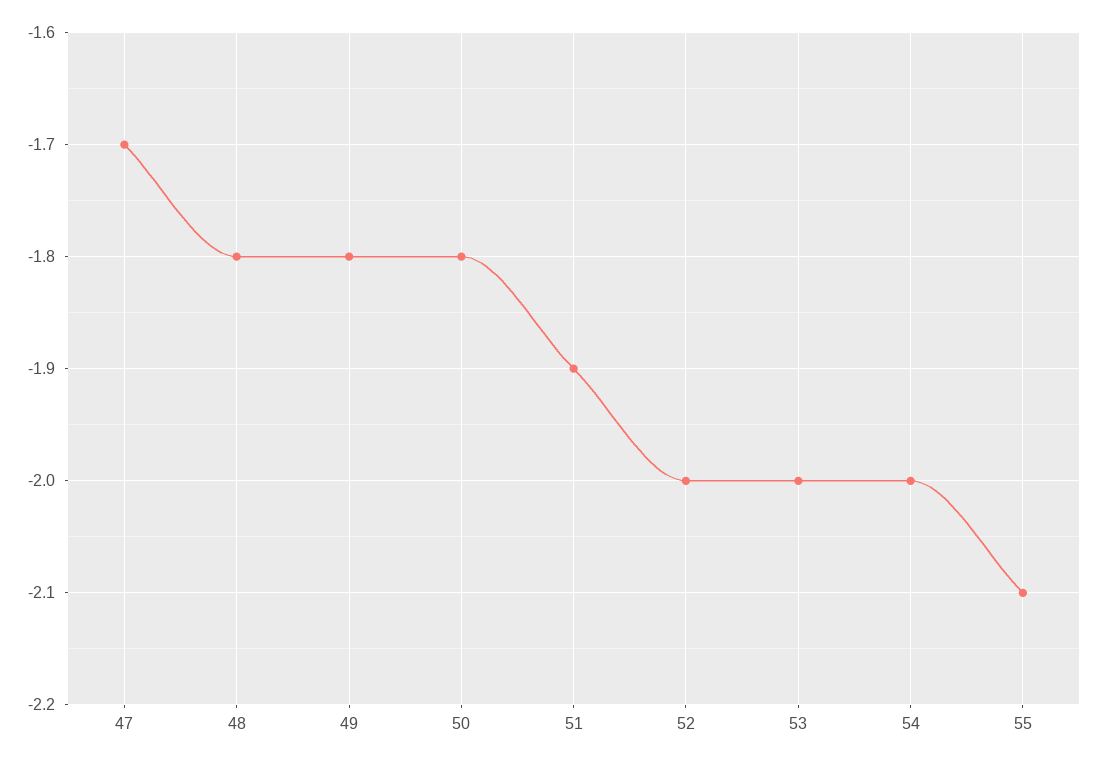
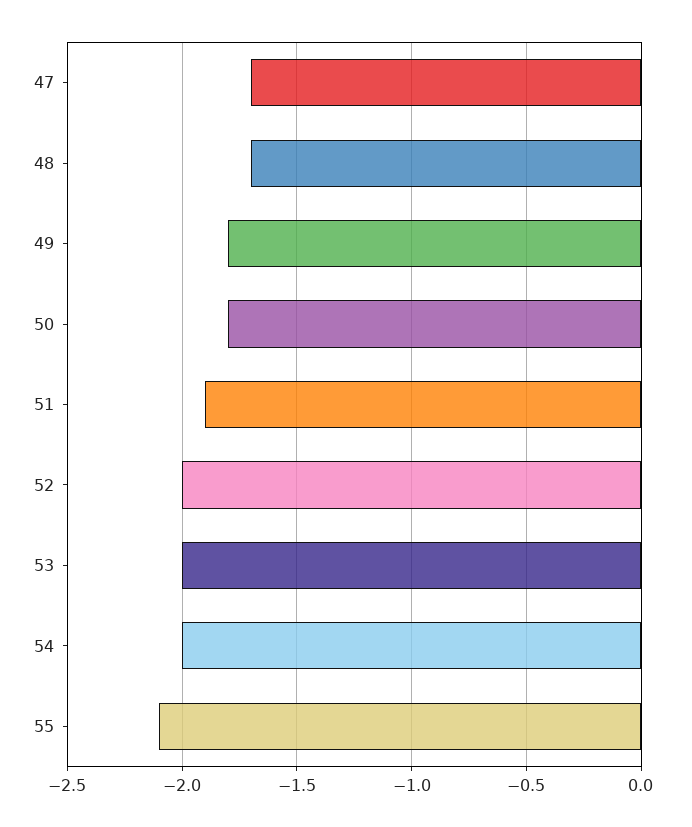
  {
    "47": -1.7,
-   "48": -1.8,
+   "48": -1.7,
    "49": -1.8,
    "50": -1.8,
    "51": -1.9,
    "52": -2,
    "53": -2,
    "54": -2,
    "55": -2.1
  }

